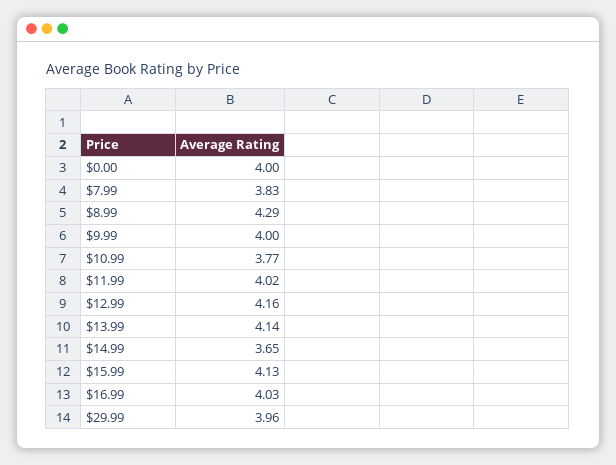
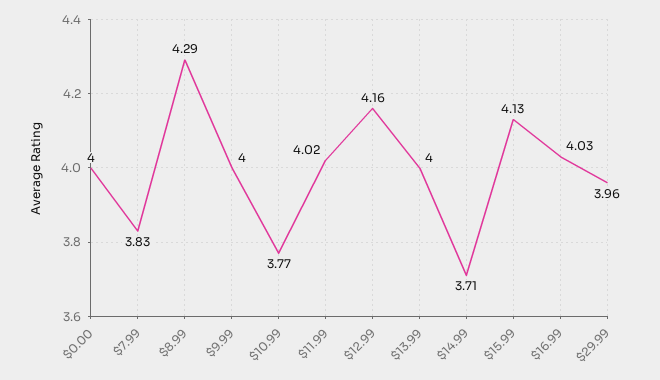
  {
    "$0.00": 4,
    "$7.99": 3.83,
    "$8.99": 4.29,
    "$9.99": 4,
    "$10.99": 3.77,
    "$11.99": 4.02,
    "$12.99": 4.16,
-   "$13.99": 4.14,
+   "$13.99": 4,
-   "$14.99": 3.65,
+   "$14.99": 3.71,
    "$15.99": 4.13,
    "$16.99": 4.03,
    "$29.99": 3.96
  }

